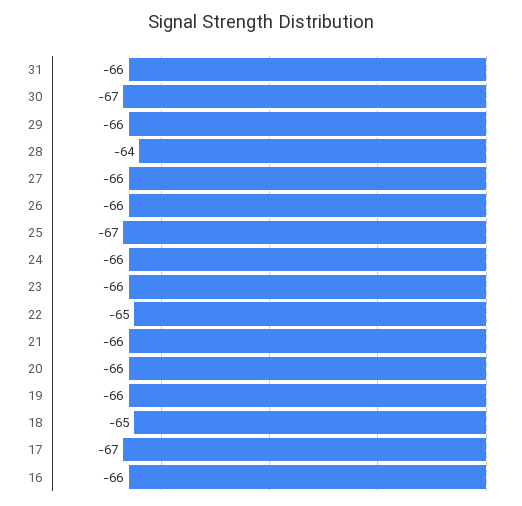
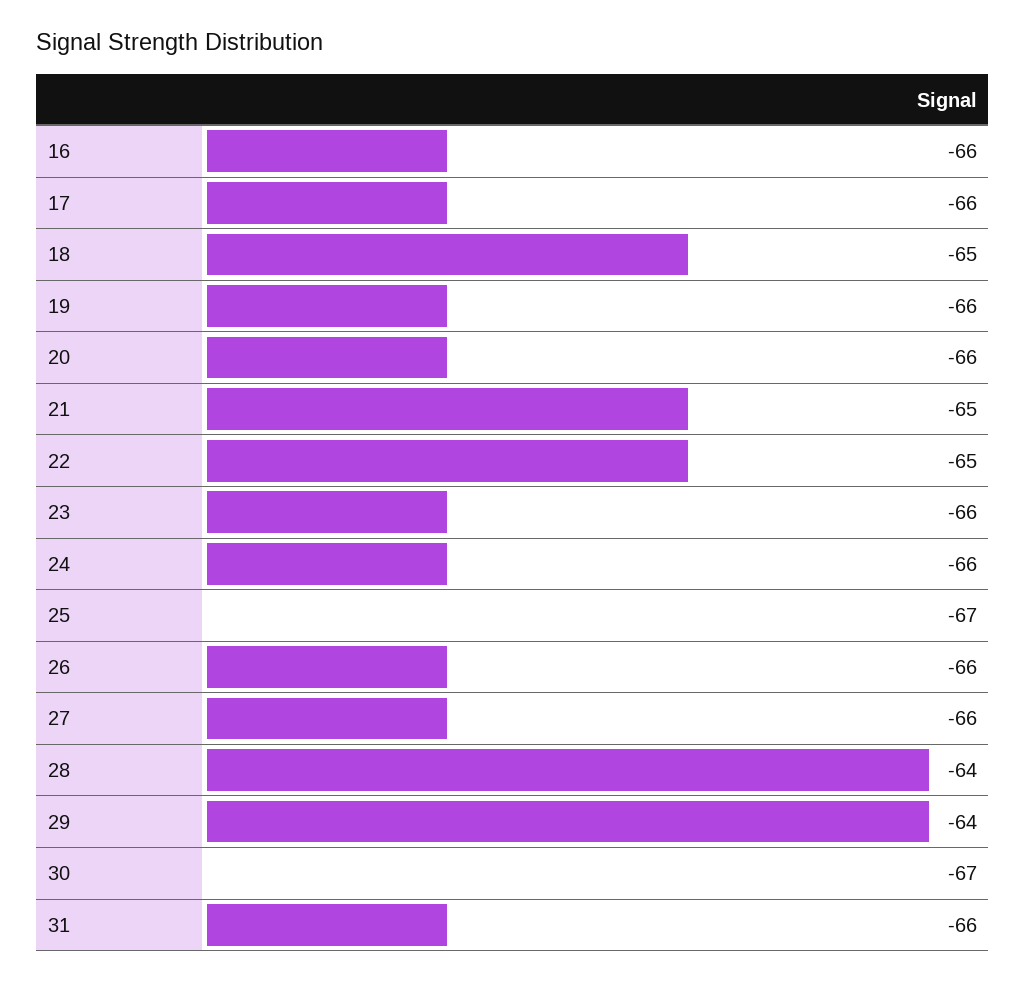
  {
    "31": -66,
    "30": -67,
-   "29": -66,
+   "29": -64,
    "28": -64,
    "27": -66,
    "26": -66,
    "25": -67,
    "24": -66,
    "23": -66,
    "22": -65,
-   "21": -66,
+   "21": -65,
    "20": -66,
    "19": -66,
    "18": -65,
-   "17": -67,
+   "17": -66,
    "16": -66
  }

